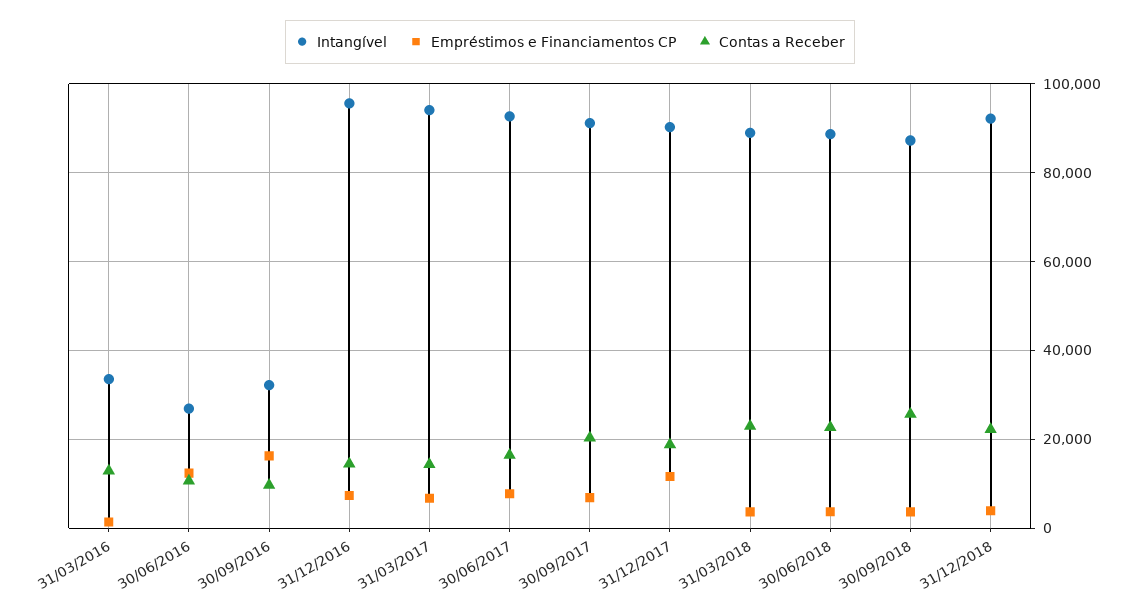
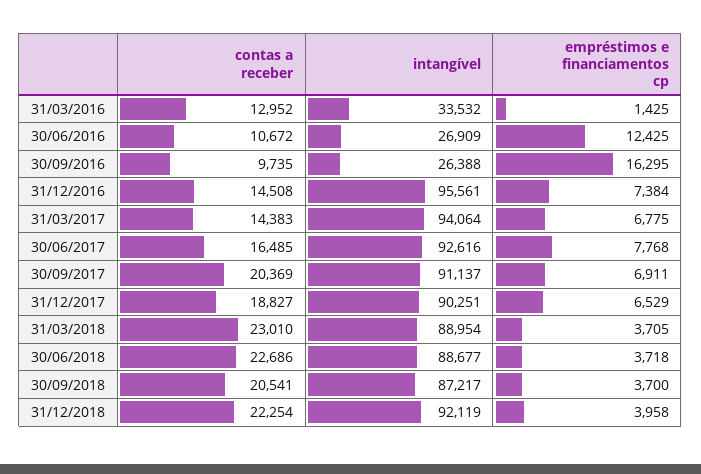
  {
    "Intangível": {
      "31/03/2016": 33532,
      "30/06/2016": 26909,
-     "30/09/2016": 32000,
+     "30/09/2016": 26388,
      "31/12/2016": 95561,
      "31/03/2017": 94064,
      "30/06/2017": 92616,
      "30/09/2017": 91137,
      "31/12/2017": 90251,
      "31/03/2018": 88954,
      "30/06/2018": 88677,
      "30/09/2018": 87217,
      "31/12/2018": 92119
    },
    "Empréstimos e Financiamentos CP": {
      "31/03/2016": 1425,
      "30/06/2016": 12425,
      "30/09/2016": 16295,
      "31/12/2016": 7384,
      "31/03/2017": 6775,
      "30/06/2017": 7768,
      "30/09/2017": 6911,
-     "31/12/2017": 12000,
+     "31/12/2017": 6529,
      "31/03/2018": 3705,
      "30/06/2018": 3718,
      "30/09/2018": 3700,
      "31/12/2018": 3958
    },
    "Contas a Receber": {
      "31/03/2016": 12952,
      "30/06/2016": 10672,
      "30/09/2016": 9735,
      "31/12/2016": 14508,
      "31/03/2017": 14383,
      "30/06/2017": 16485,
      "30/09/2017": 20369,
      "31/12/2017": 18827,
      "31/03/2018": 23010,
      "30/06/2018": 22686,
-     "30/09/2018": 26000,
+     "30/09/2018": 20541,
      "31/12/2018": 22254
    }
  }

